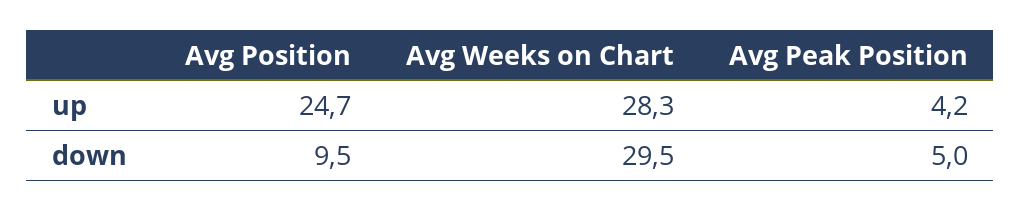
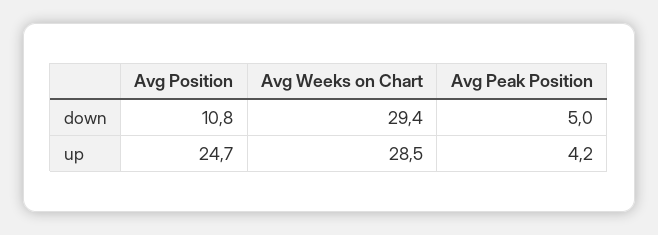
  {
    "Avg Position": {
      "up": 24.7,
-     "down": 9.5
+     "down": 10.8
    },
    "Avg Weeks on Chart": {
-     "up": 28.3,
+     "up": 28.5,
-     "down": 29.5
+     "down": 29.4
    },
    "Avg Peak Position": {
      "up": 4.2,
      "down": 5
    }
  }

